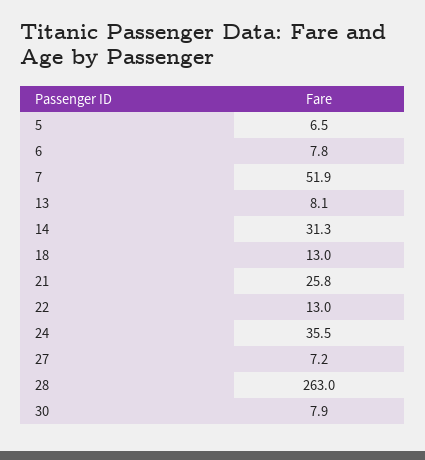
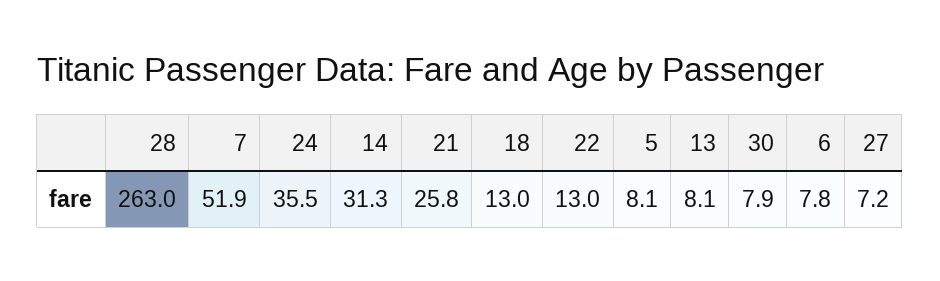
  {
-   "5": 6.5,
+   "5": 8.1,
    "6": 7.8,
    "7": 51.9,
    "13": 8.1,
    "14": 31.3,
    "18": 13,
    "21": 25.8,
    "22": 13,
    "24": 35.5,
    "27": 7.2,
    "28": 263,
    "30": 7.9
  }

